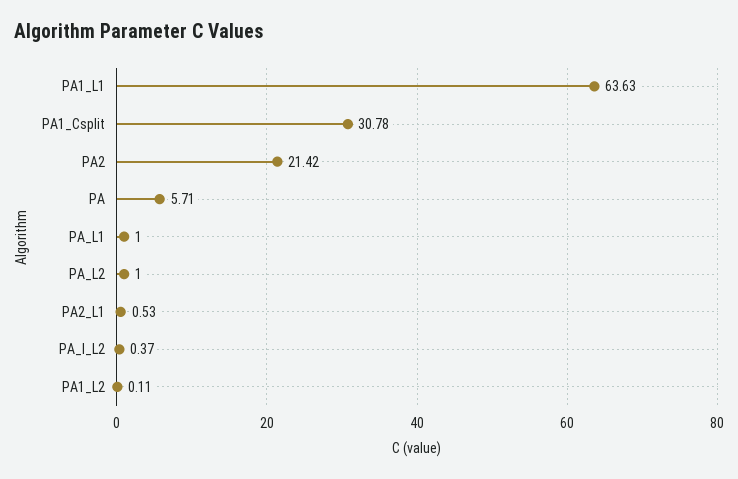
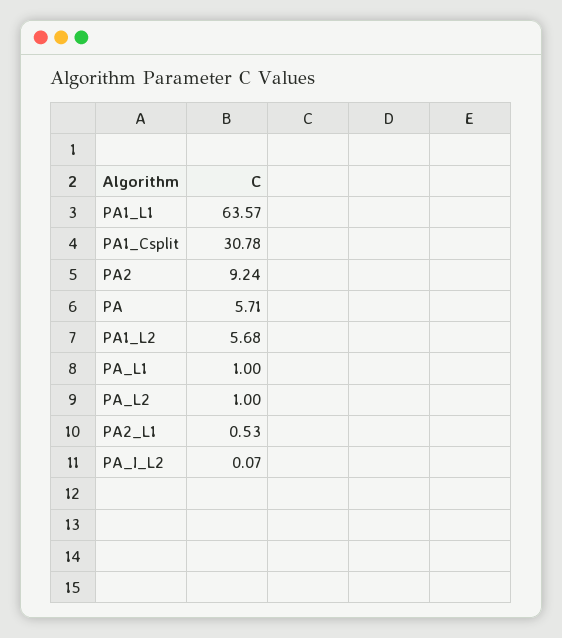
  {
-   "PA1_L1": 63.63,
+   "PA1_L1": 63.57,
    "PA1_Csplit": 30.78,
-   "PA2": 21.42,
+   "PA2": 9.24,
    "PA": 5.71,
    "PA_L1": 1,
    "PA_L2": 1,
    "PA2_L1": 0.53,
-   "PA_I_L2": 0.37,
+   "PA_I_L2": 0.07,
-   "PA1_L2": 0.11
+   "PA1_L2": 5.68
  }

